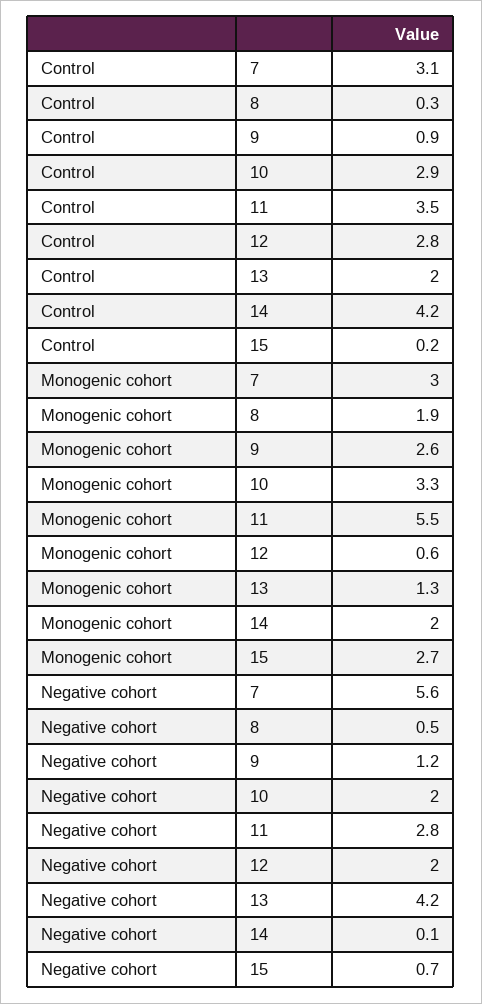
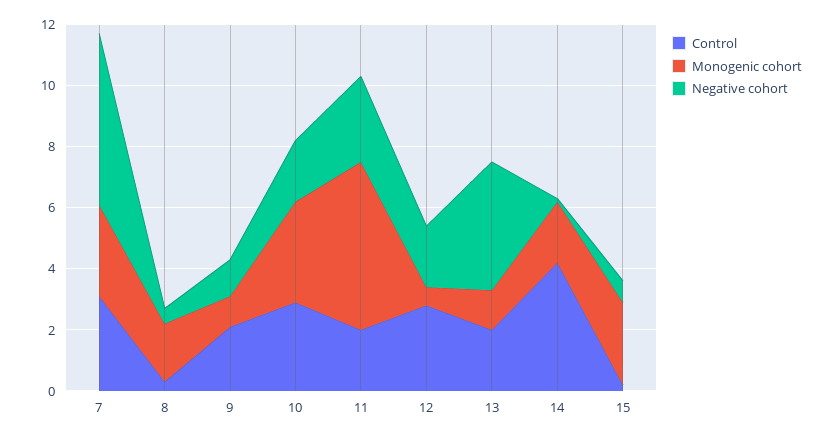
  {
    "Control": {
      "7": 3.1,
      "8": 0.3,
-     "9": 0.9,
+     "9": 2,
      "10": 2.9,
-     "11": 3.5,
+     "11": 2,
      "12": 2.8,
      "13": 2,
      "14": 4.2,
      "15": 0.2
    },
    "Monogenic cohort": {
      "7": 3,
      "8": 1.9,
-     "9": 2.6,
+     "9": 1,
      "10": 3.3,
      "11": 5.5,
      "12": 0.6,
      "13": 1.3,
      "14": 2,
      "15": 2.7
    },
    "Negative cohort": {
      "7": 5.6,
      "8": 0.5,
      "9": 1.2,
      "10": 2,
      "11": 2.8,
      "12": 2,
      "13": 4.2,
      "14": 0.1,
      "15": 0.7
    }
  }

